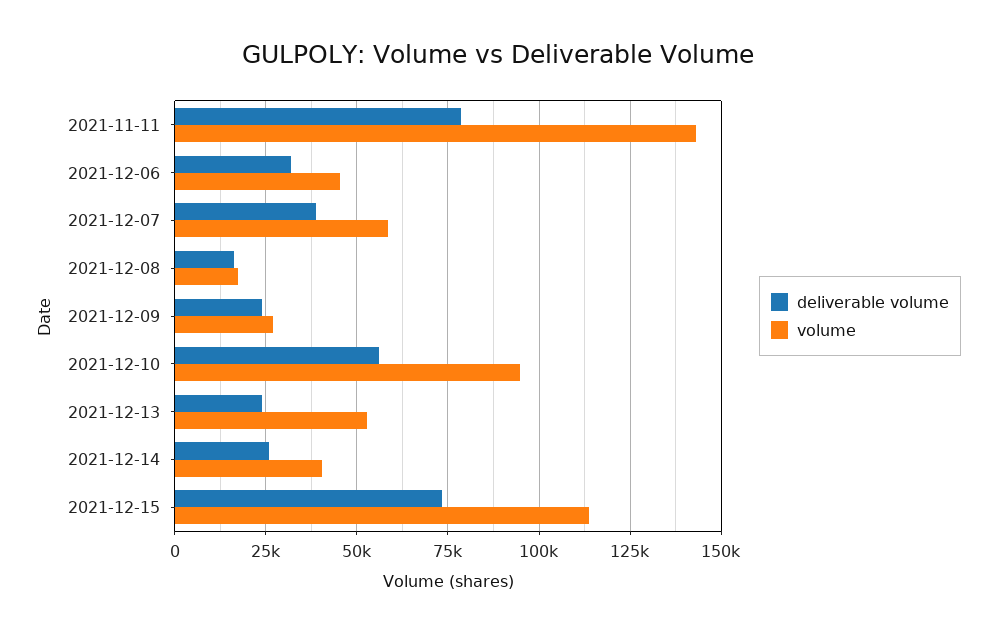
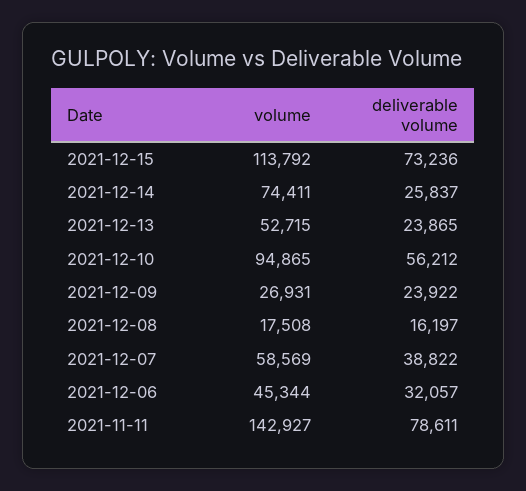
  {
    "deliverable volume": {
      "2021-11-11": 78611,
      "2021-12-06": 32057,
      "2021-12-07": 38822,
      "2021-12-08": 16197,
      "2021-12-09": 23922,
      "2021-12-10": 56212,
      "2021-12-13": 23865,
      "2021-12-14": 25837,
      "2021-12-15": 73236
    },
    "volume": {
      "2021-11-11": 142927,
      "2021-12-06": 45344,
      "2021-12-07": 58569,
      "2021-12-08": 17508,
      "2021-12-09": 26931,
      "2021-12-10": 94865,
      "2021-12-13": 52715,
-     "2021-12-14": 40000,
+     "2021-12-14": 74411,
      "2021-12-15": 113792
    }
  }

